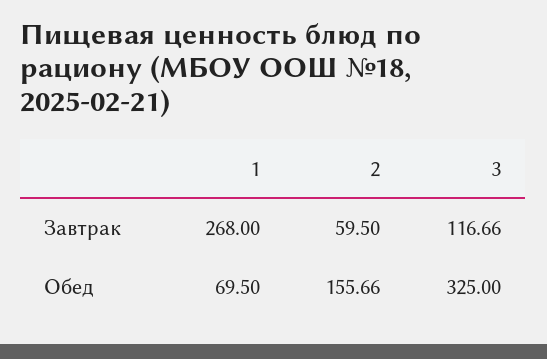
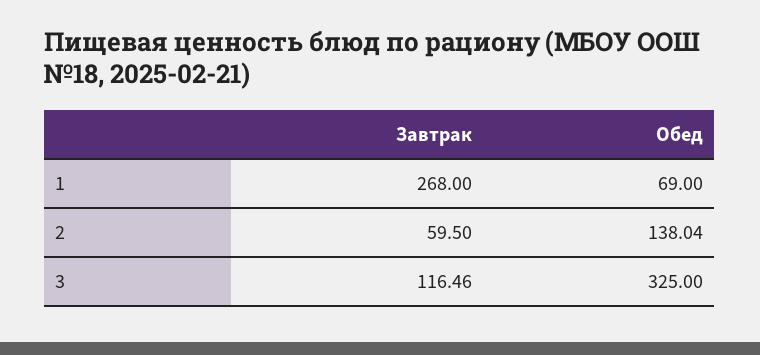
  {
    "1": {
      "Завтрак": 268,
-     "Обед": 69.5
+     "Обед": 69
    },
    "2": {
      "Завтрак": 59.5,
-     "Обед": 155.66
+     "Обед": 138.04
    },
    "3": {
-     "Завтрак": 116.66,
+     "Завтрак": 116.46,
      "Обед": 325
    }
  }

